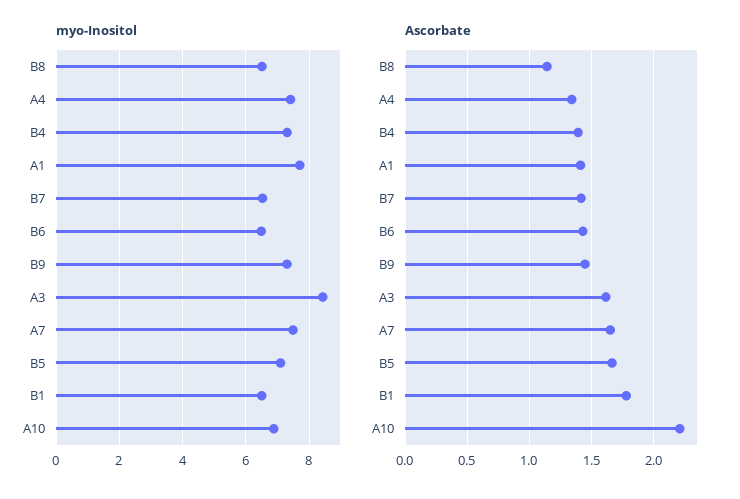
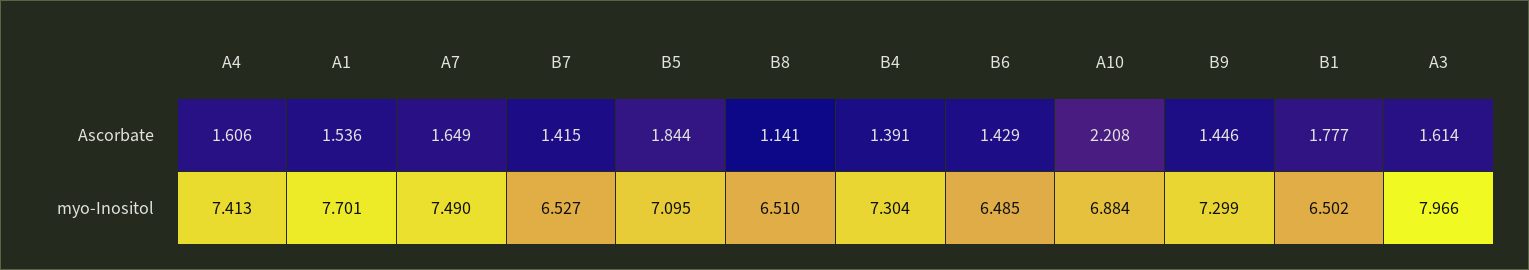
  {
    "myo-Inositol": {
      "B8": 6.51,
      "A4": 7.413,
      "B4": 7.304,
      "A1": 7.701,
      "B7": 6.527,
      "B6": 6.485,
      "B9": 7.299,
-     "A3": 8.4,
+     "A3": 7.966,
      "A7": 7.49,
      "B5": 7.095,
      "B1": 6.502,
      "A10": 6.884
    },
    "Ascorbate": {
      "B8": 1.141,
-     "A4": 1.35,
+     "A4": 1.606,
      "B4": 1.391,
-     "A1": 1.4,
+     "A1": 1.536,
      "B7": 1.415,
      "B6": 1.429,
      "B9": 1.446,
      "A3": 1.614,
      "A7": 1.649,
-     "B5": 1.65,
+     "B5": 1.844,
      "B1": 1.777,
      "A10": 2.208
    }
  }

